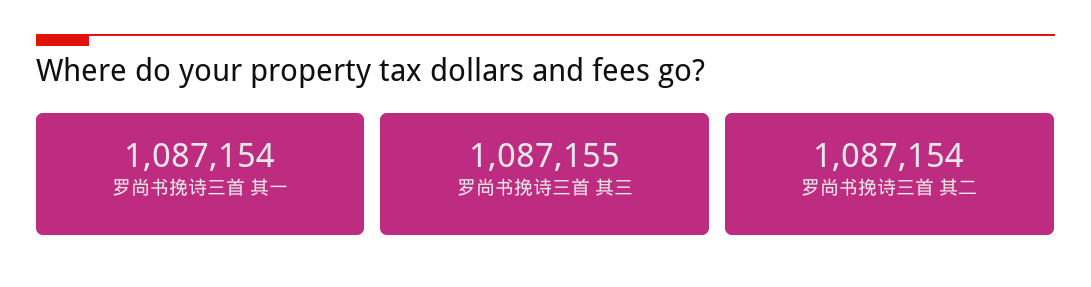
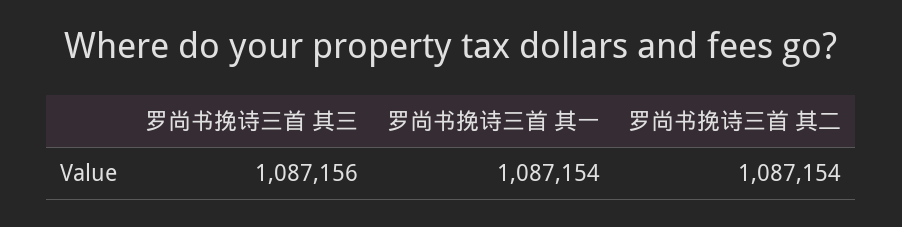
  {
    "罗尚书挽诗三首 其一": 1087154,
-   "罗尚书挽诗三首 其三": 1087155,
+   "罗尚书挽诗三首 其三": 1087156,
    "罗尚书挽诗三首 其二": 1087154
  }

